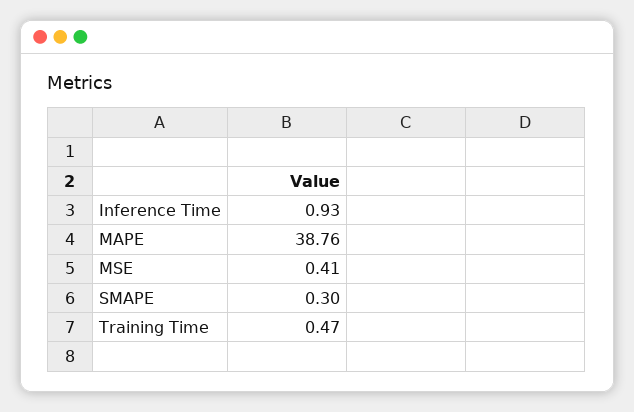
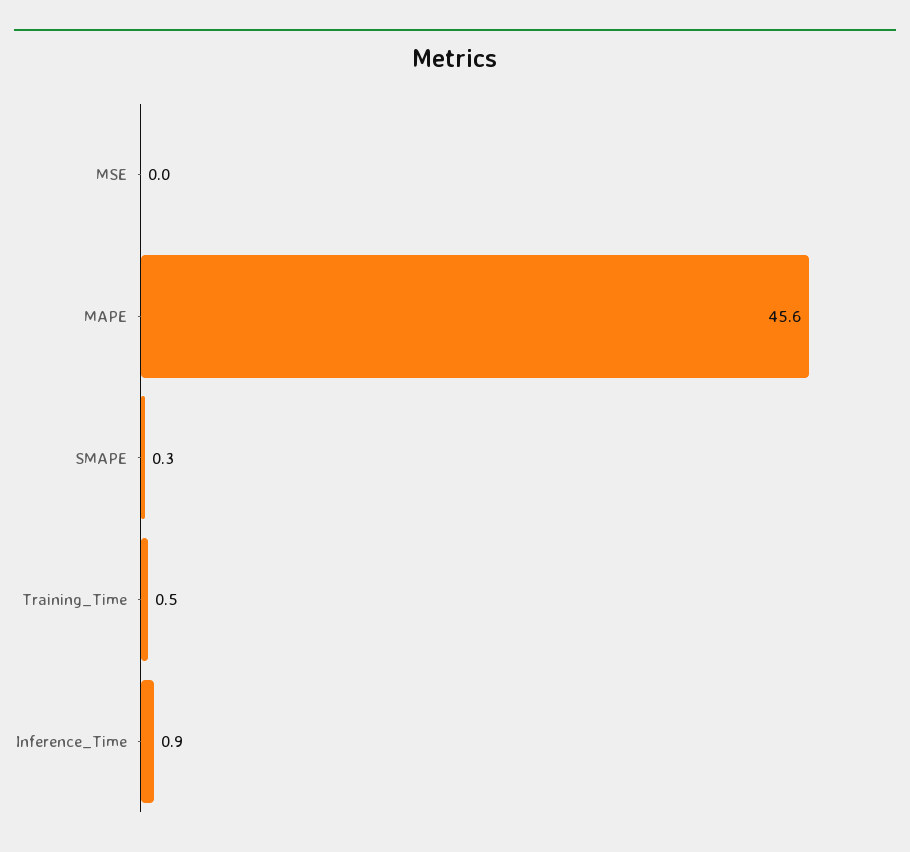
  {
    "Inference Time": 0.93,
-   "MAPE": 38.76,
+   "MAPE": 45.6,
-   "MSE": 0.41,
+   "MSE": 0,
    "SMAPE": 0.3,
    "Training Time": 0.47
  }

